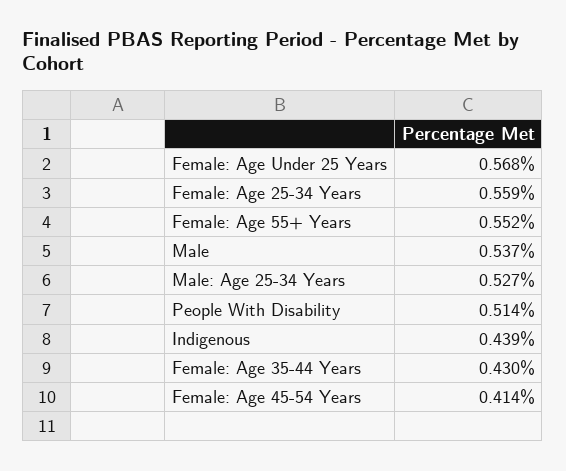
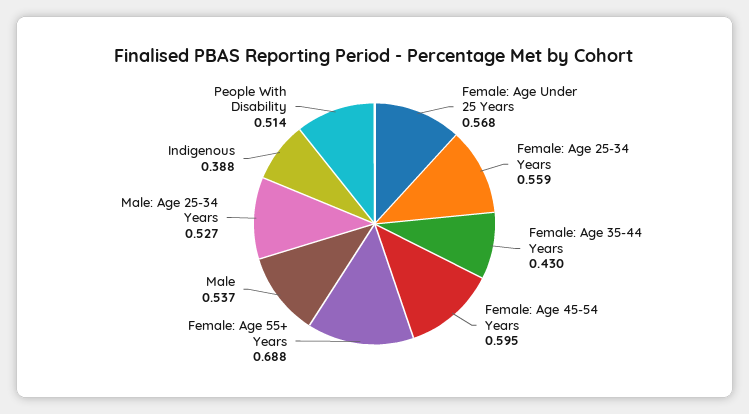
  {
    "Female: Age Under 25 Years": 0.568,
    "Female: Age 25-34 Years": 0.559,
-   "Female: Age 55+ Years": 0.552,
+   "Female: Age 55+ Years": 0.688,
    "Male": 0.537,
    "Male: Age 25-34 Years": 0.527,
    "People With Disability": 0.514,
-   "Indigenous": 0.439,
+   "Indigenous": 0.388,
    "Female: Age 35-44 Years": 0.43,
-   "Female: Age 45-54 Years": 0.414
+   "Female: Age 45-54 Years": 0.595
  }

